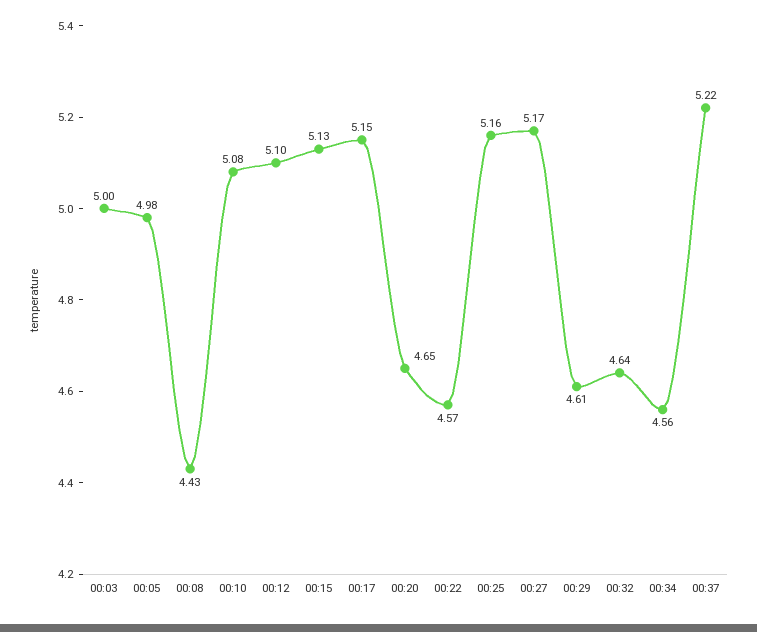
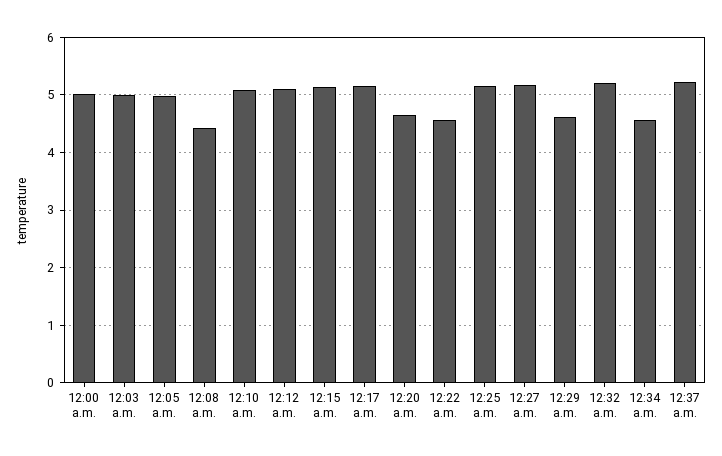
  {
    "00:03": 5,
    "00:05": 4.98,
    "00:08": 4.43,
    "00:10": 5.08,
    "00:12": 5.1,
    "00:15": 5.13,
    "00:17": 5.15,
    "00:20": 4.65,
    "00:22": 4.57,
    "00:25": 5.16,
    "00:27": 5.17,
    "00:29": 4.61,
-   "00:32": 4.64,
+   "00:32": 5.2,
    "00:34": 4.56,
-   "00:37": 5.22
+   "00:37": 5.22,
+   "12:00 a.m.": 5
  }

